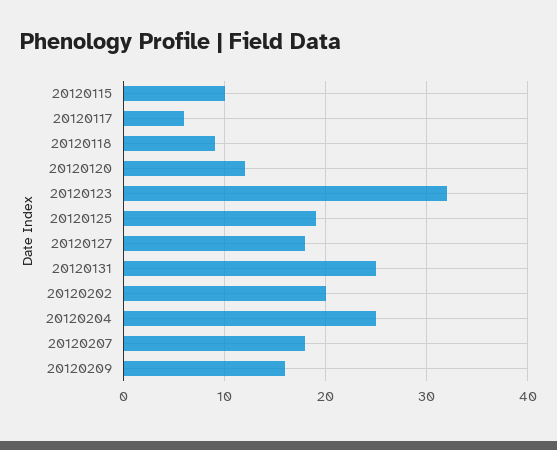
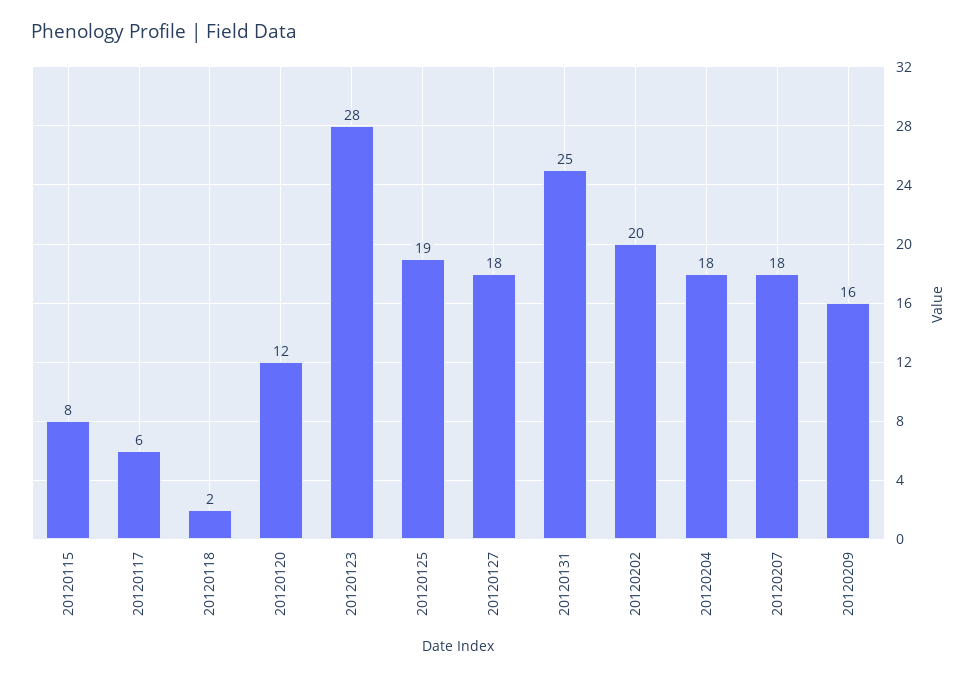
  {
-   "20120115": 10,
+   "20120115": 8,
    "20120117": 6,
-   "20120118": 9,
+   "20120118": 2,
    "20120120": 12,
-   "20120123": 32,
+   "20120123": 28,
    "20120125": 19,
    "20120127": 18,
    "20120131": 25,
    "20120202": 20,
-   "20120204": 25,
+   "20120204": 18,
    "20120207": 18,
    "20120209": 16
  }

